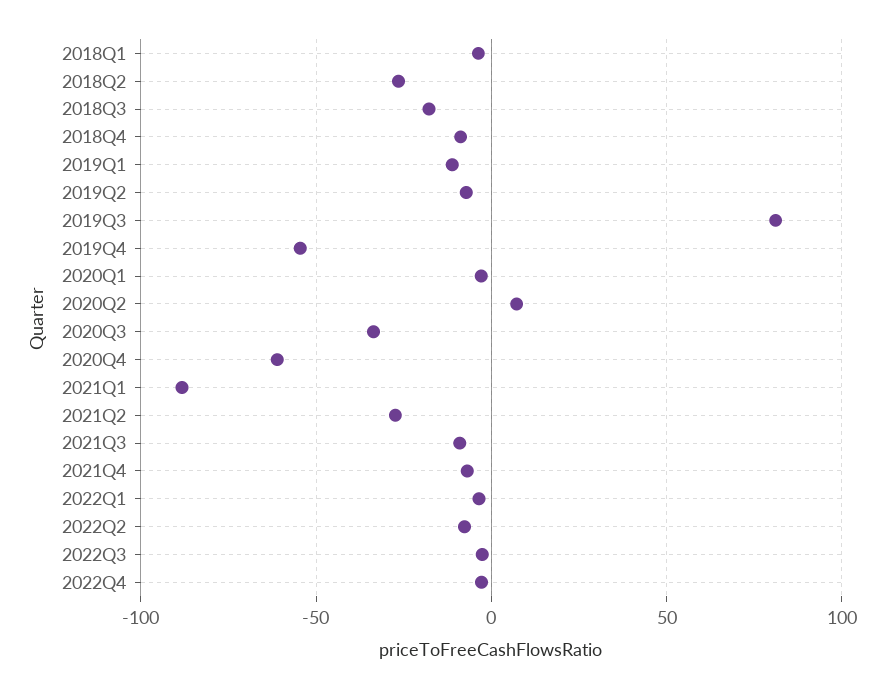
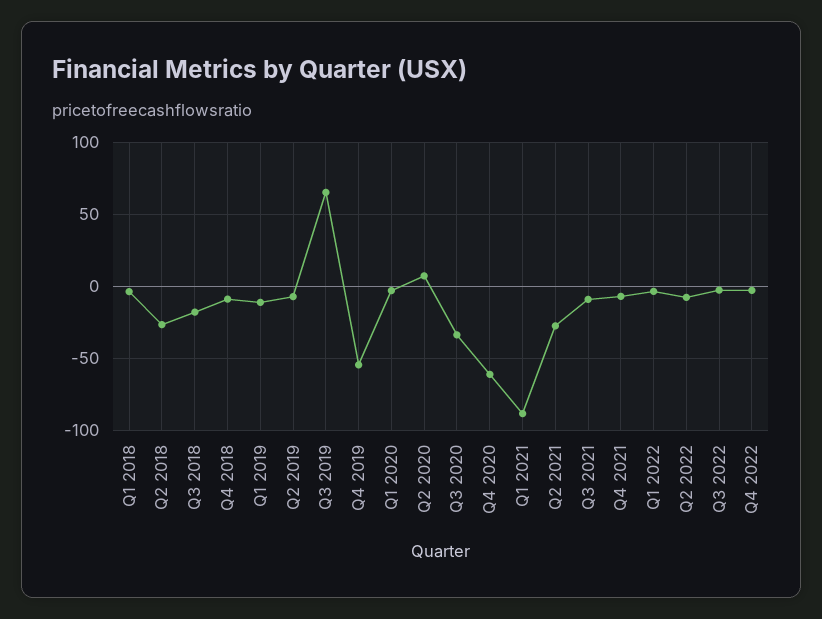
  {
    "2018Q1": -5,
    "2018Q2": -25,
    "2018Q3": -20,
    "2018Q4": -10,
    "2019Q1": -10,
    "2019Q2": -5,
-   "2019Q3": 80,
+   "2019Q3": 65,
    "2019Q4": -55,
    "2020Q1": -5,
    "2020Q2": 5,
    "2020Q3": -35,
    "2020Q4": -60,
    "2021Q1": -90,
    "2021Q2": -25,
    "2021Q3": -10,
    "2021Q4": -5,
    "2022Q1": -5,
    "2022Q2": -10,
    "2022Q3": -5,
    "2022Q4": -5
  }

